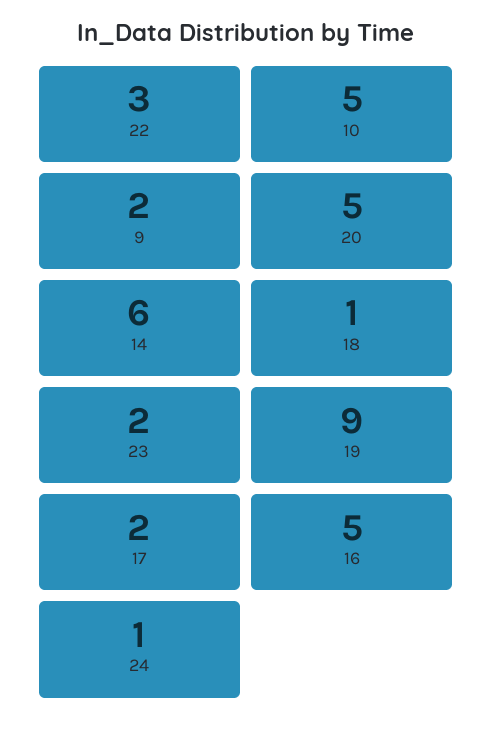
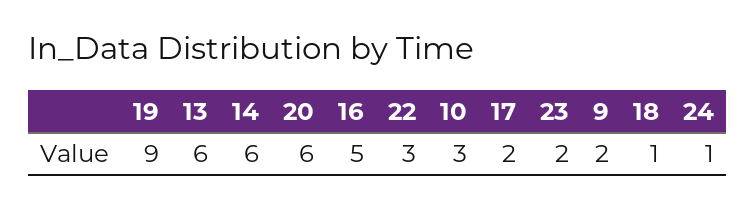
  {
    "22": 3,
-   "10": 5,
+   "10": 3,
    "9": 2,
-   "20": 5,
+   "20": 6,
    "14": 6,
    "18": 1,
    "23": 2,
    "19": 9,
    "17": 2,
    "16": 5,
-   "24": 1
+   "24": 1,
+   "13": 6
  }

